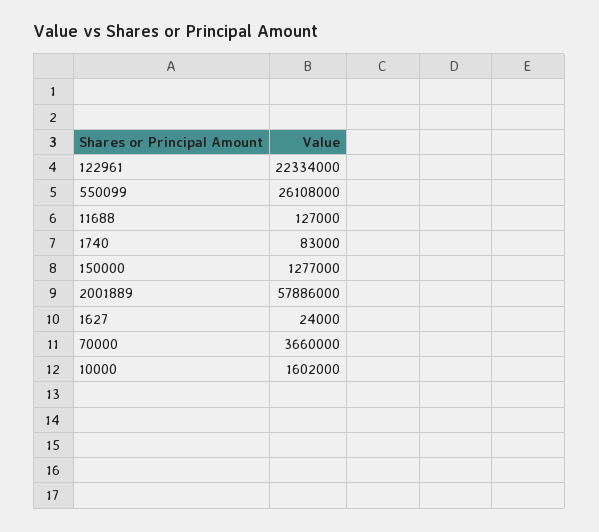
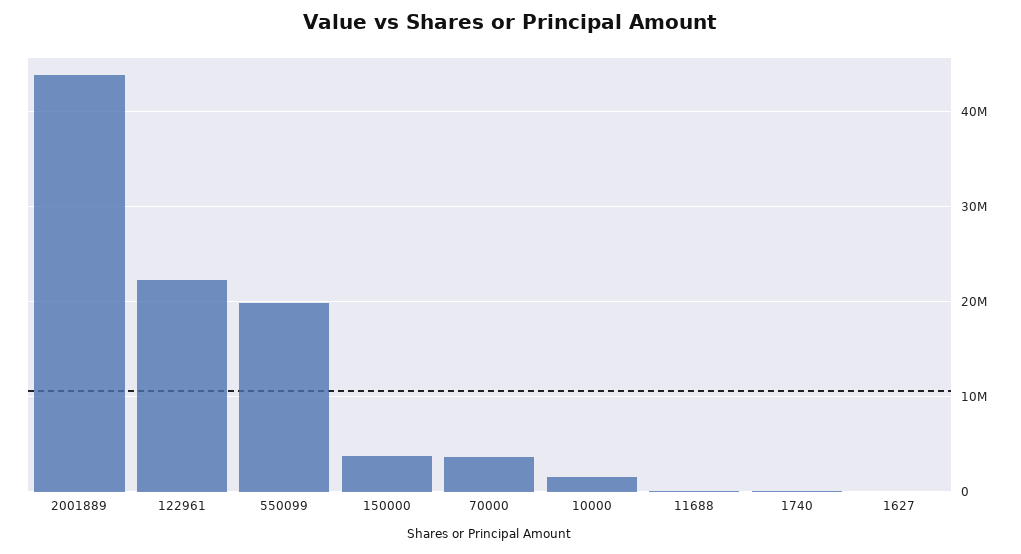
  {
    "122961": 22334000,
-   "550099": 26108000,
+   "550099": 20000000,
    "11688": 127000,
    "1740": 83000,
-   "150000": 1277000,
+   "150000": 4000000,
-   "2001889": 57886000,
+   "2001889": 44000000,
    "1627": 24000,
    "70000": 3660000,
    "10000": 1602000
  }

